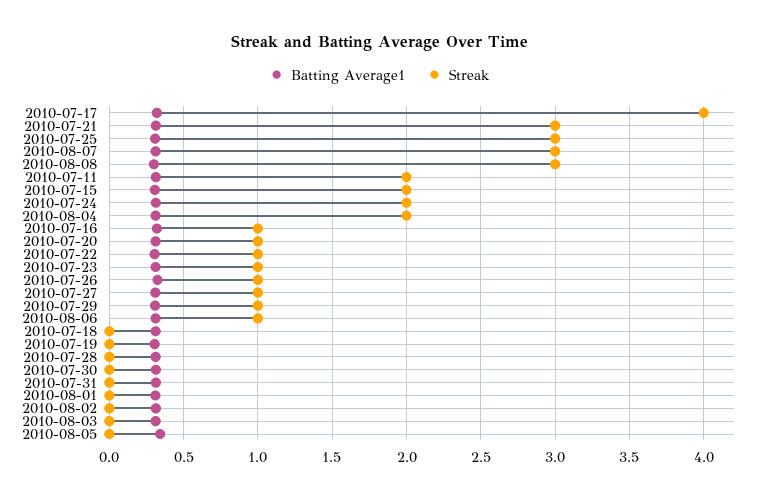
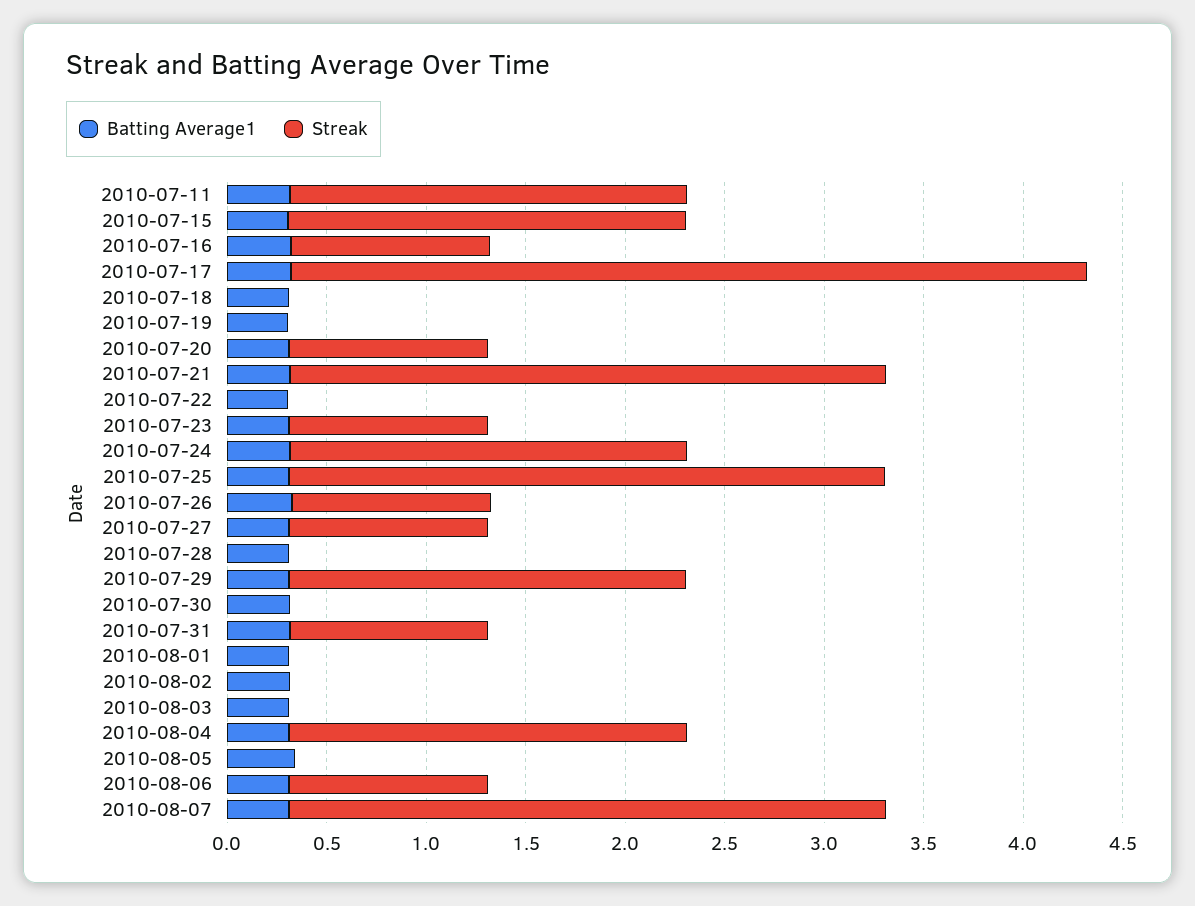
  {
    "Batting Average1": {
      "2010-07-17": 0.3,
      "2010-07-21": 0.3,
      "2010-07-25": 0.3,
      "2010-08-07": 0.3,
-     "2010-08-08": 0.3,
      "2010-07-11": 0.3,
      "2010-07-15": 0.3,
      "2010-07-24": 0.3,
      "2010-08-04": 0.3,
      "2010-07-16": 0.3,
      "2010-07-20": 0.3,
      "2010-07-22": 0.3,
      "2010-07-23": 0.3,
      "2010-07-26": 0.3,
      "2010-07-27": 0.3,
      "2010-07-29": 0.3,
      "2010-08-06": 0.3,
      "2010-07-18": 0.3,
      "2010-07-19": 0.3,
      "2010-07-28": 0.3,
      "2010-07-30": 0.3,
      "2010-07-31": 0.3,
      "2010-08-01": 0.3,
      "2010-08-02": 0.3,
      "2010-08-03": 0.3,
      "2010-08-05": 0.35
    },
    "Streak": {
      "2010-07-17": 4,
      "2010-07-21": 3,
      "2010-07-25": 3,
      "2010-08-07": 3,
-     "2010-08-08": 3,
      "2010-07-11": 2,
      "2010-07-15": 2,
      "2010-07-24": 2,
      "2010-08-04": 2,
      "2010-07-16": 1,
      "2010-07-20": 1,
-     "2010-07-22": 1,
+     "2010-07-22": 0,
      "2010-07-23": 1,
      "2010-07-26": 1,
      "2010-07-27": 1,
-     "2010-07-29": 1,
+     "2010-07-29": 2,
      "2010-08-06": 1,
      "2010-07-18": 0,
      "2010-07-19": 0,
      "2010-07-28": 0,
      "2010-07-30": 0,
-     "2010-07-31": 0,
+     "2010-07-31": 1,
      "2010-08-01": 0,
      "2010-08-02": 0,
      "2010-08-03": 0,
      "2010-08-05": 0
    }
  }

